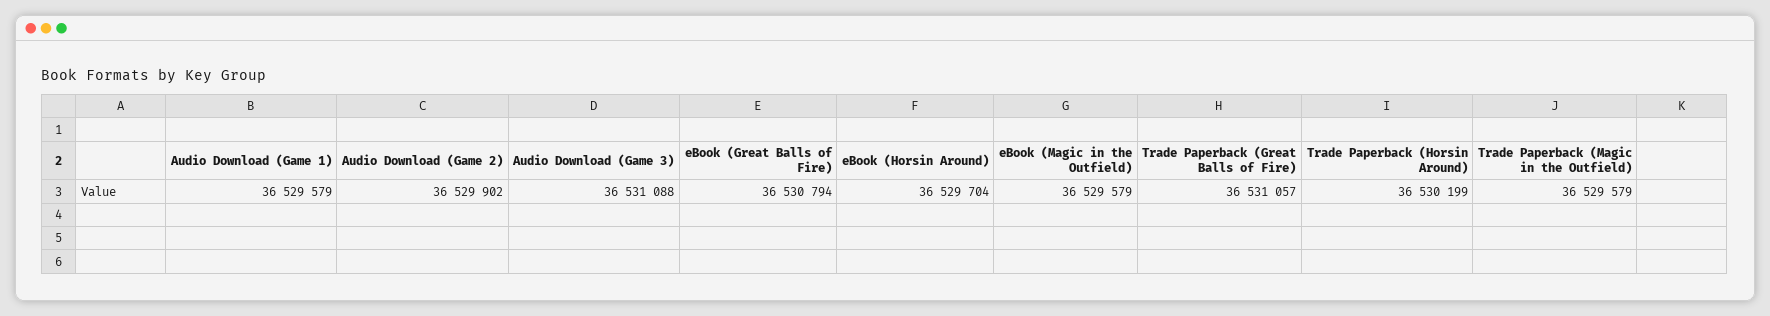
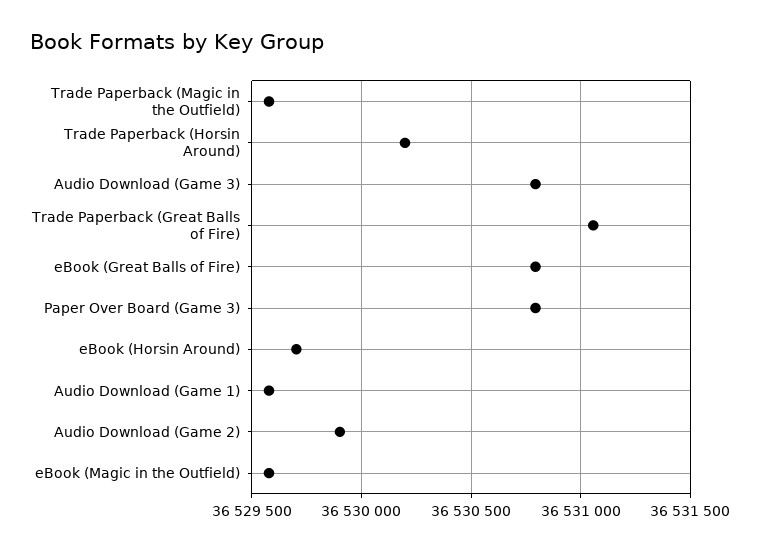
  {
    "Audio Download (Game 1)": 36529579,
    "Audio Download (Game 2)": 36529902,
-   "Audio Download (Game 3)": 36531088,
+   "Audio Download (Game 3)": 36530800,
    "eBook (Great Balls of Fire)": 36530794,
    "eBook (Horsin Around)": 36529704,
    "eBook (Magic in the Outfield)": 36529579,
    "Trade Paperback (Great Balls of Fire)": 36531057,
    "Trade Paperback (Horsin Around)": 36530199,
-   "Trade Paperback (Magic in the Outfield)": 36529579
+   "Trade Paperback (Magic in the Outfield)": 36529579,
+   "Paper Over Board (Game 3)": 36530800
  }

